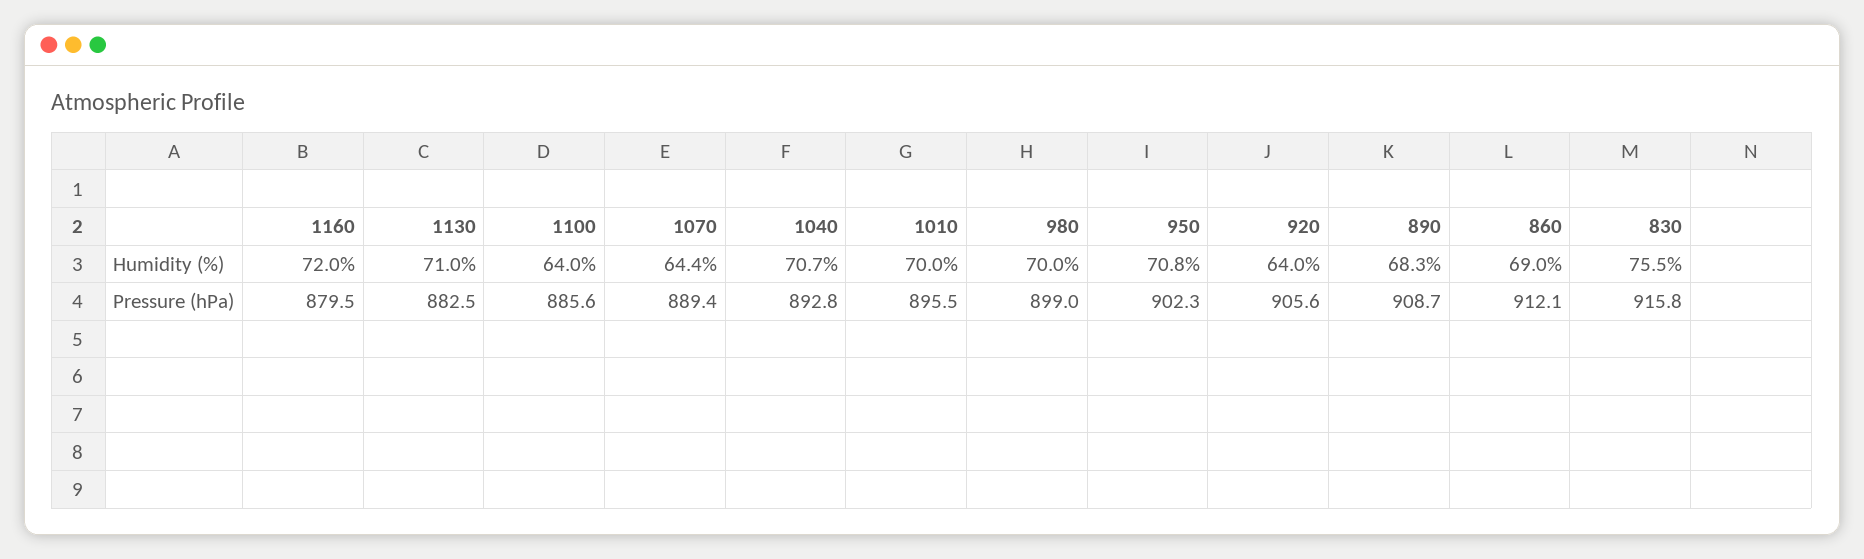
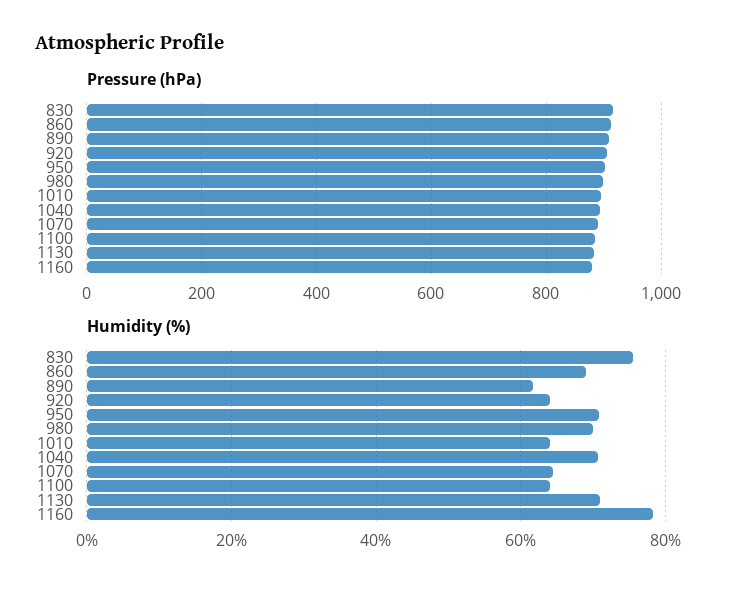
  {
    "Humidity (%)": {
-     "1160": 72,
+     "1160": 78,
      "1130": 71,
      "1100": 64,
      "1070": 64.4,
      "1040": 70.7,
-     "1010": 70,
+     "1010": 64,
      "980": 70,
      "950": 70.8,
      "920": 64,
-     "890": 68.3,
+     "890": 62,
      "860": 69,
      "830": 75.5
    },
    "Pressure (hPa)": {
      "1160": 879.5,
      "1130": 882.5,
      "1100": 885.6,
      "1070": 889.4,
      "1040": 892.8,
      "1010": 895.5,
      "980": 899,
      "950": 902.3,
      "920": 905.6,
      "890": 908.7,
      "860": 912.1,
      "830": 915.8
    }
  }

